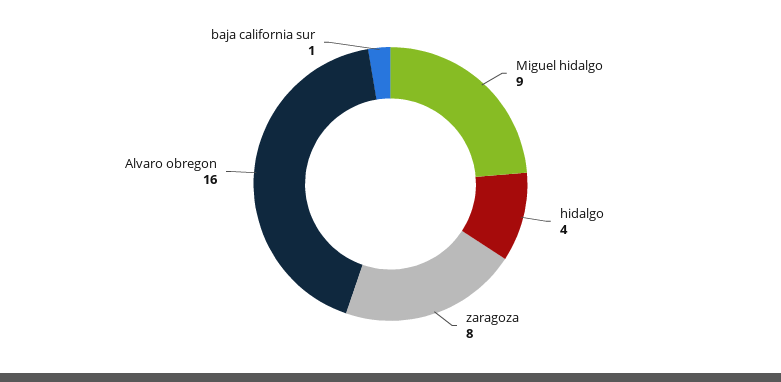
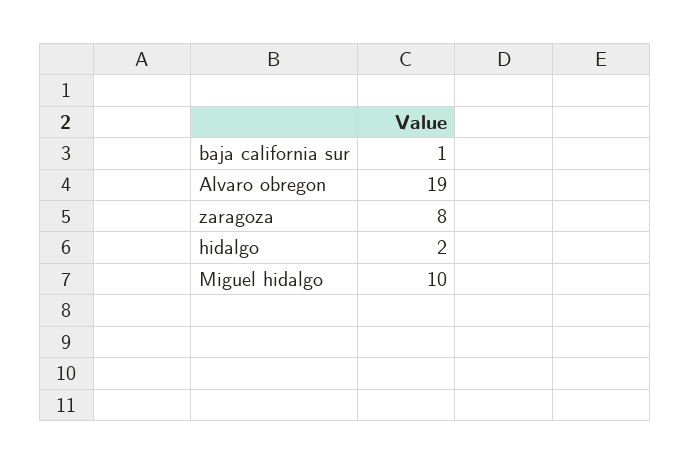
  {
-   "Miguel hidalgo": 9,
+   "Miguel hidalgo": 10,
-   "hidalgo": 4,
+   "hidalgo": 2,
    "zaragoza": 8,
-   "Alvaro obregon": 16,
+   "Alvaro obregon": 19,
    "baja california sur": 1
  }

